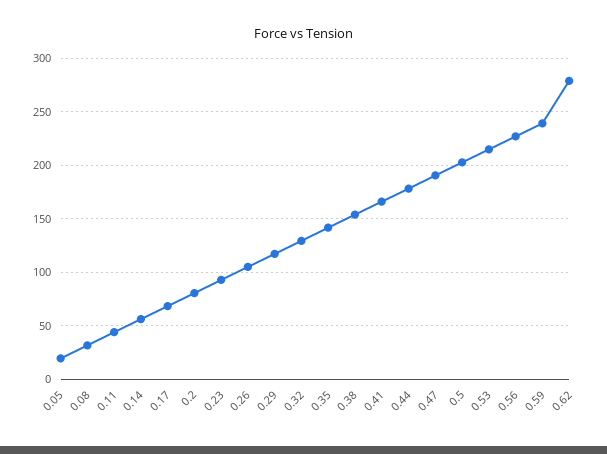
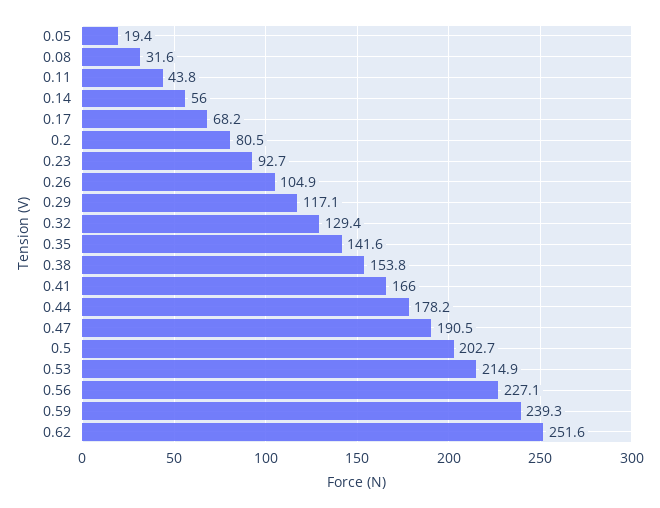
  {
    "0.05": 19.4,
    "0.08": 31.6,
    "0.11": 43.8,
    "0.14": 56,
    "0.17": 68.2,
    "0.2": 80.5,
    "0.23": 92.7,
    "0.26": 104.9,
    "0.29": 117.1,
    "0.32": 129.4,
    "0.35": 141.6,
    "0.38": 153.8,
    "0.41": 166,
    "0.44": 178.2,
    "0.47": 190.5,
    "0.5": 202.7,
    "0.53": 214.9,
    "0.56": 227.1,
    "0.59": 239.3,
-   "0.62": 280
+   "0.62": 251.6
  }

